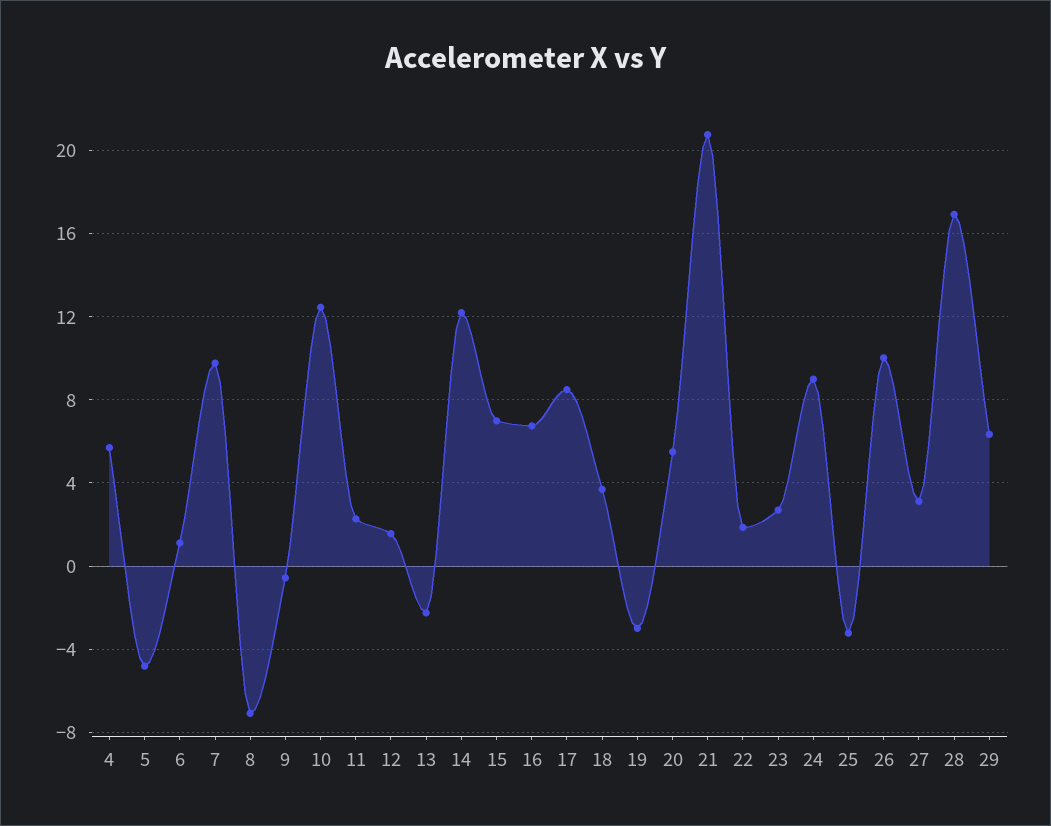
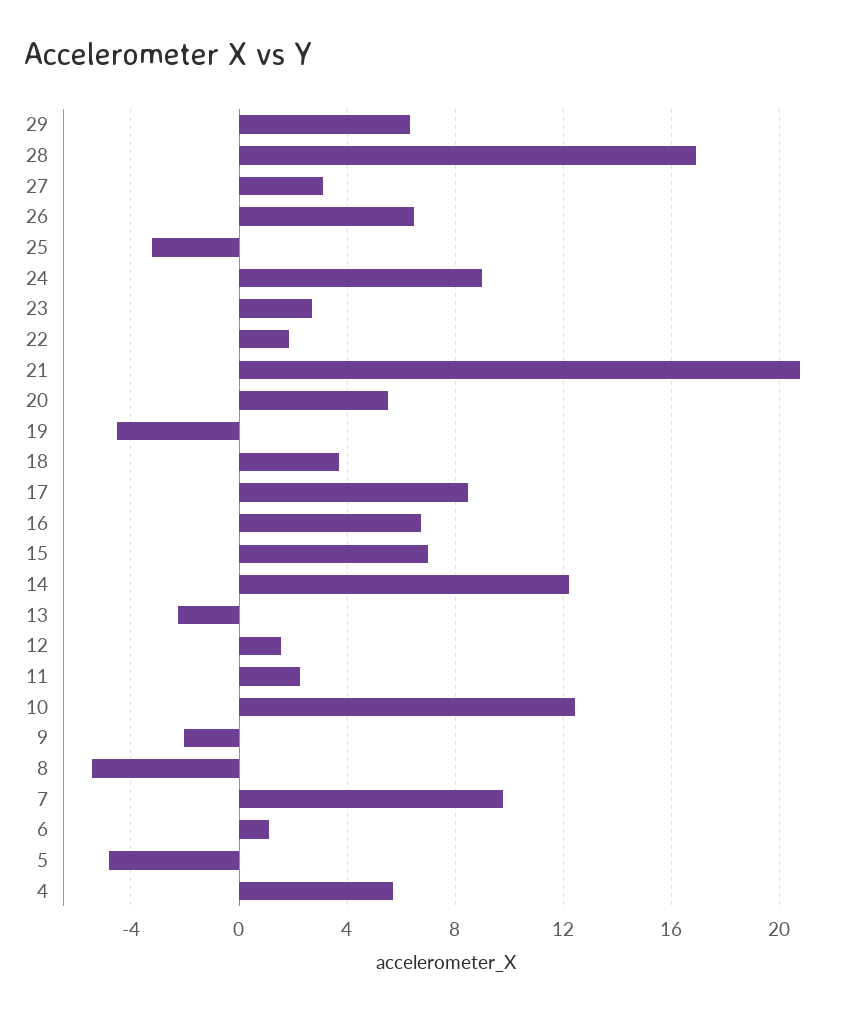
  {
    "4": 5.5,
    "5": -5,
    "6": 1,
    "7": 10,
-   "8": -7,
+   "8": -5.5,
-   "9": -0.5,
+   "9": -2,
    "10": 12.5,
    "11": 2.5,
    "12": 1.5,
    "13": -2.5,
    "14": 12,
    "15": 7,
    "16": 7,
    "17": 8.5,
    "18": 3.5,
-   "19": -3,
+   "19": -4.5,
    "20": 5.5,
    "21": 21,
    "22": 2,
    "23": 2.5,
    "24": 9,
    "25": -3,
-   "26": 10,
+   "26": 6.5,
    "27": 3,
    "28": 17,
    "29": 6.5
  }

